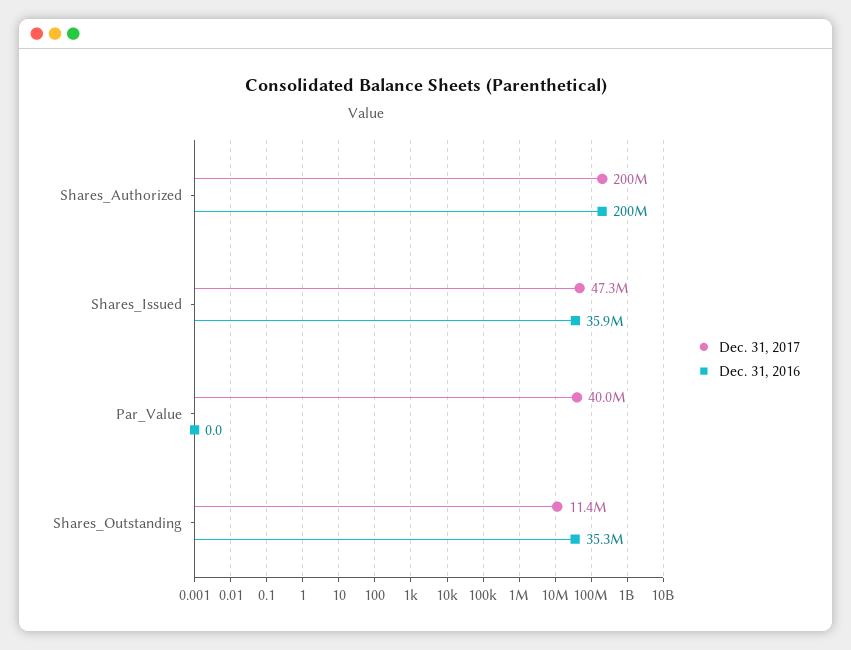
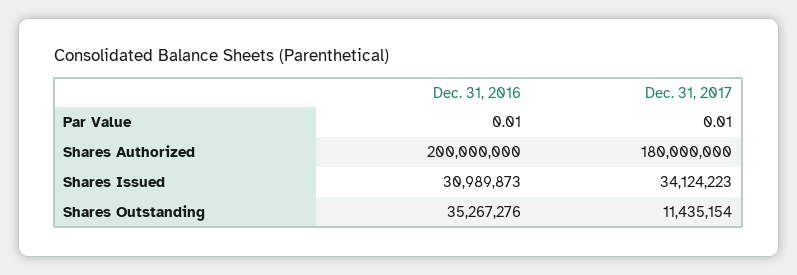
  {
    "Dec. 31, 2017": {
-     "Shares_Authorized": 200000000,
+     "Shares_Authorized": 180000000,
-     "Shares_Issued": 47300000,
+     "Shares_Issued": 34124223,
-     "Par_Value": 40000000,
+     "Par_Value": 0.01,
      "Shares_Outstanding": 11435154
    },
    "Dec. 31, 2016": {
      "Shares_Authorized": 200000000,
-     "Shares_Issued": 35900000,
+     "Shares_Issued": 30989873,
      "Par_Value": 0.01,
      "Shares_Outstanding": 35267276
    }
  }

